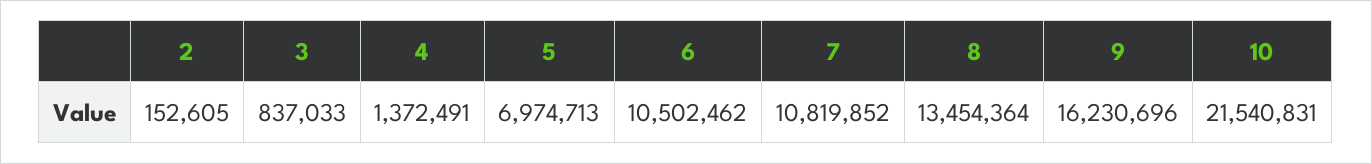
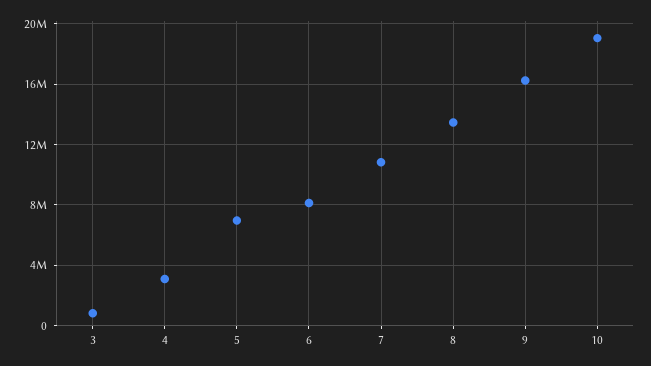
  {
-   "2": 152605,
    "3": 837033,
-   "4": 1372491,
+   "4": 3000000,
    "5": 6974713,
-   "6": 10502462,
+   "6": 8000000,
    "7": 10819852,
    "8": 13454364,
    "9": 16230696,
-   "10": 21540831
+   "10": 19000000
  }

